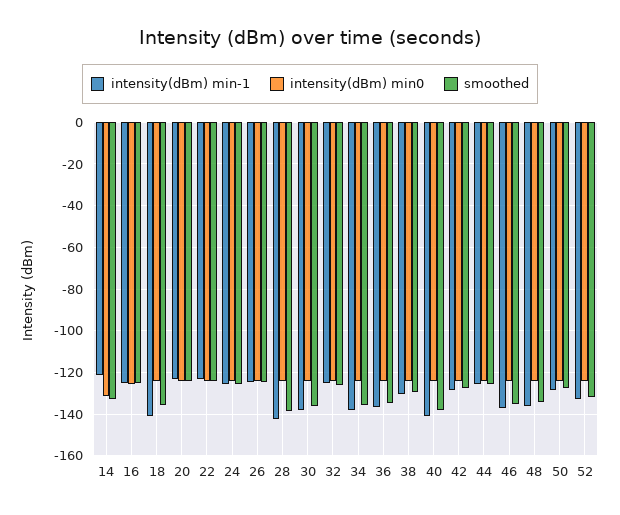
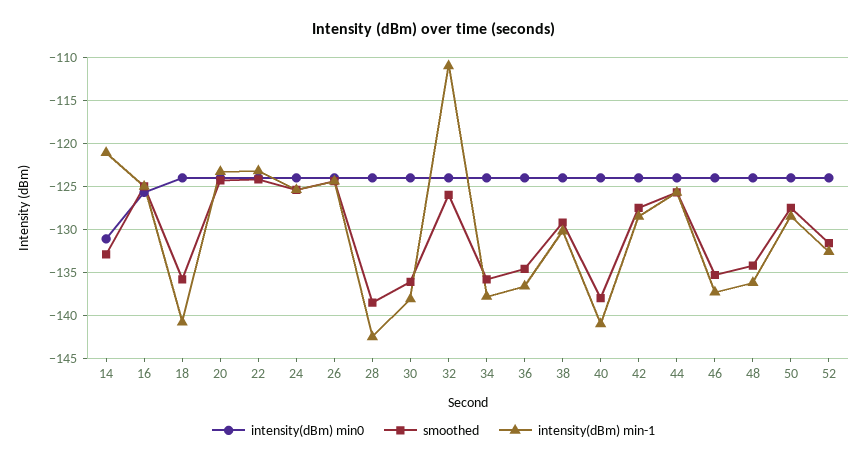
  {
    "intensity(dBm) min-1": {
      "14": -121,
      "16": -125,
      "18": -141,
      "20": -123,
      "22": -123,
      "24": -125,
      "26": -124,
      "28": -143,
      "30": -138,
-     "32": -125,
+     "32": -111,
      "34": -138,
      "36": -137,
      "38": -130,
      "40": -141,
      "42": -129,
      "44": -126,
      "46": -137,
      "48": -136,
      "50": -129,
      "52": -133
    },
    "intensity(dBm) min0": {
      "14": -131,
      "16": -126,
      "18": -124,
      "20": -124,
      "22": -124,
      "24": -124,
      "26": -124,
      "28": -124,
      "30": -124,
      "32": -124,
      "34": -124,
      "36": -124,
      "38": -124,
      "40": -124,
      "42": -124,
      "44": -124,
      "46": -124,
      "48": -124,
      "50": -124,
      "52": -124
    },
    "smoothed": {
      "14": -133,
      "16": -125,
      "18": -136,
      "20": -124,
      "22": -124,
      "24": -125,
      "26": -124,
      "28": -139,
      "30": -136,
      "32": -126,
      "34": -136,
      "36": -135,
      "38": -129,
      "40": -138,
      "42": -128,
      "44": -126,
      "46": -135,
      "48": -134,
      "50": -128,
      "52": -132
    }
  }

